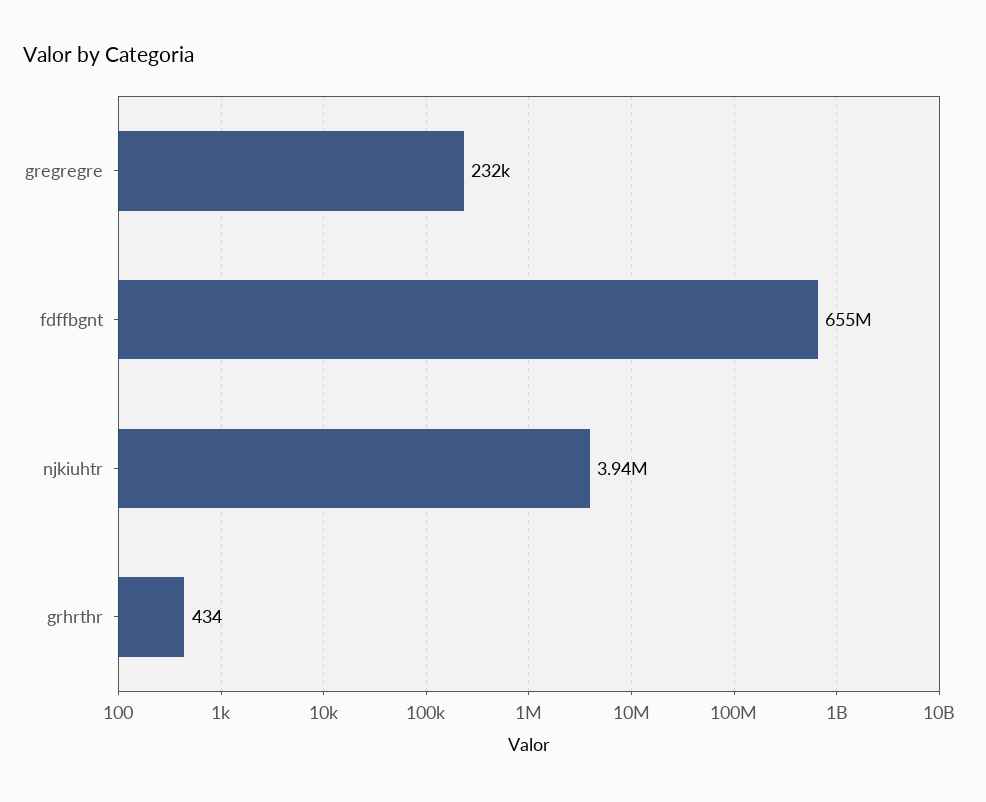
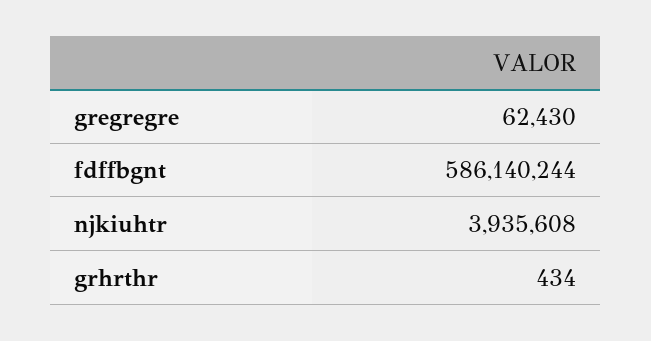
  {
-   "gregregre": 232000,
+   "gregregre": 62430,
-   "fdffbgnt": 655000000,
+   "fdffbgnt": 586140244,
    "njkiuhtr": 3935608,
    "grhrthr": 434
  }

